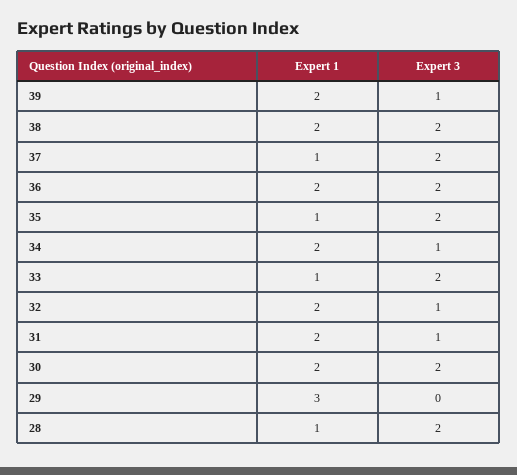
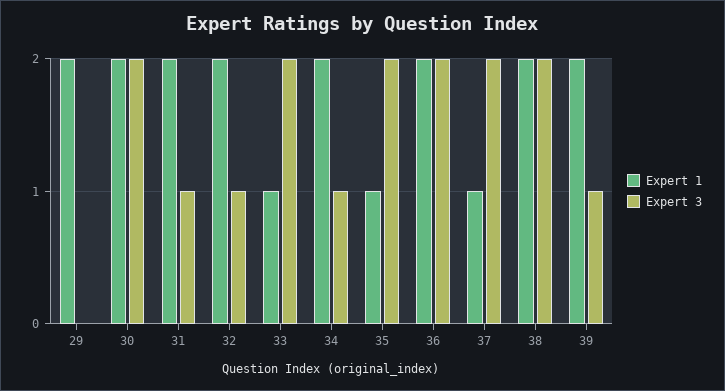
  {
    "Expert 1": {
      "39": 2,
      "38": 2,
      "37": 1,
      "36": 2,
      "35": 1,
      "34": 2,
      "33": 1,
      "32": 2,
      "31": 2,
      "30": 2,
-     "29": 3,
+     "29": 2
-     "28": 1
    },
    "Expert 3": {
      "39": 1,
      "38": 2,
      "37": 2,
      "36": 2,
      "35": 2,
      "34": 1,
      "33": 2,
      "32": 1,
      "31": 1,
      "30": 2,
-     "29": 0,
+     "29": 0
-     "28": 2
    }
  }

